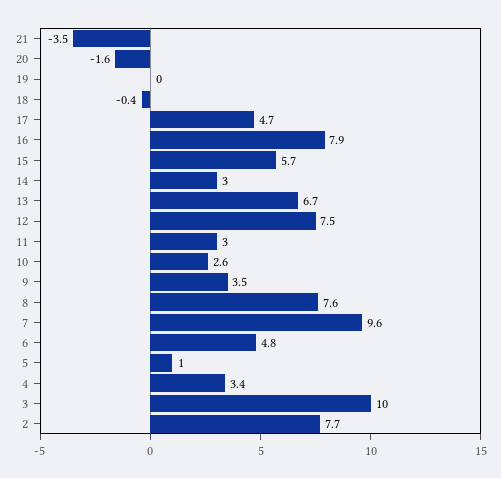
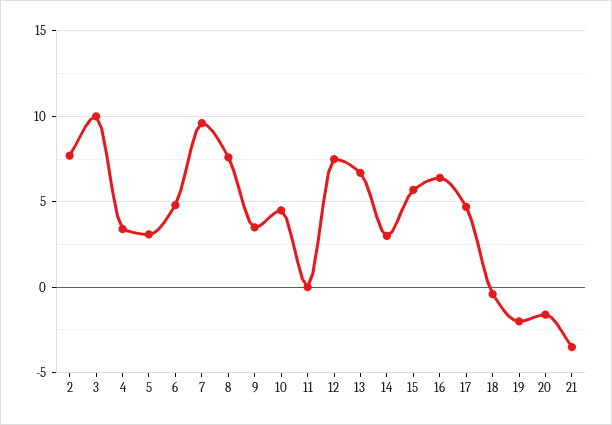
  {
    "21": -3.5,
    "20": -1.6,
-   "19": 0,
+   "19": -2,
    "18": -0.4,
    "17": 4.7,
-   "16": 7.9,
+   "16": 6.5,
    "15": 5.7,
    "14": 3,
    "13": 6.7,
    "12": 7.5,
-   "11": 3,
+   "11": 0,
-   "10": 2.6,
+   "10": 4.5,
    "9": 3.5,
    "8": 7.6,
    "7": 9.6,
    "6": 4.8,
-   "5": 1,
+   "5": 3,
    "4": 3.4,
    "3": 10,
    "2": 7.7
  }

